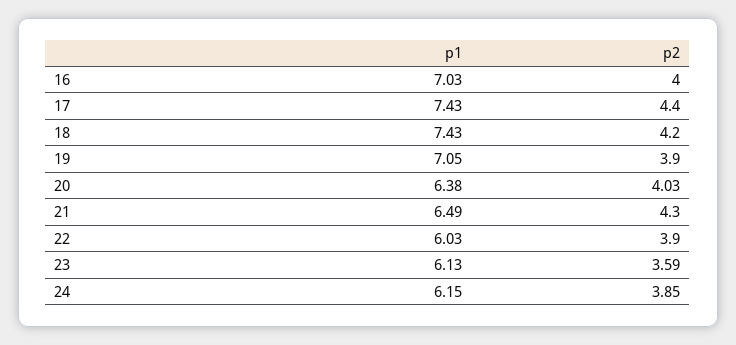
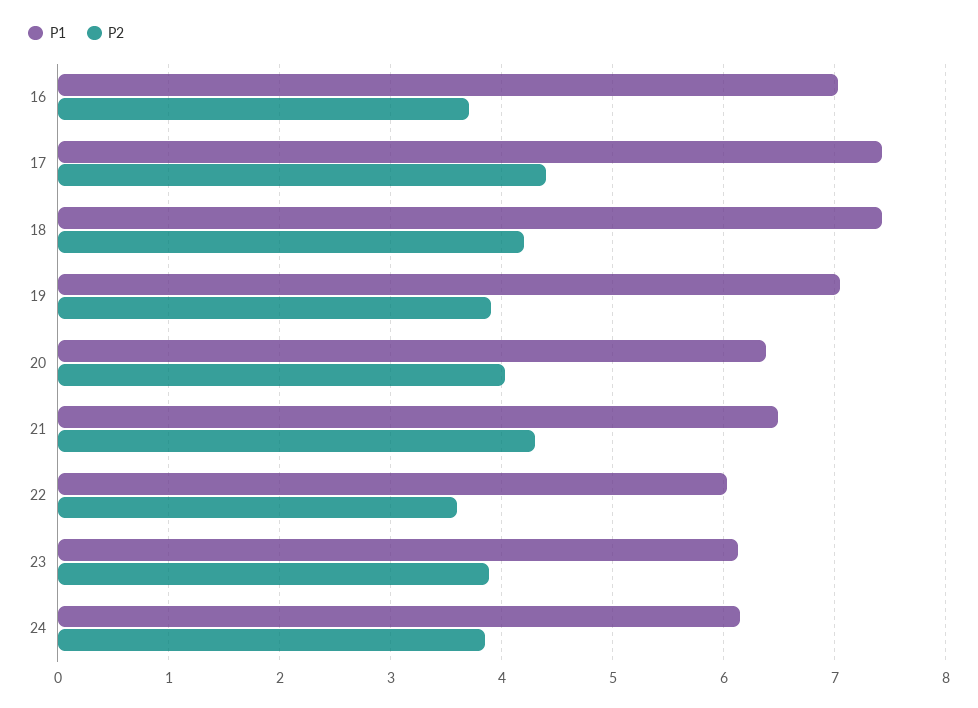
  {
    "p1": {
      "16": 7.03,
      "17": 7.43,
      "18": 7.43,
      "19": 7.05,
      "20": 6.38,
      "21": 6.49,
      "22": 6.03,
      "23": 6.13,
      "24": 6.15
    },
    "p2": {
-     "16": 4,
+     "16": 3.7,
      "17": 4.4,
      "18": 4.2,
      "19": 3.9,
      "20": 4.03,
      "21": 4.3,
-     "22": 3.9,
+     "22": 3.6,
-     "23": 3.59,
+     "23": 3.9,
      "24": 3.85
    }
  }

